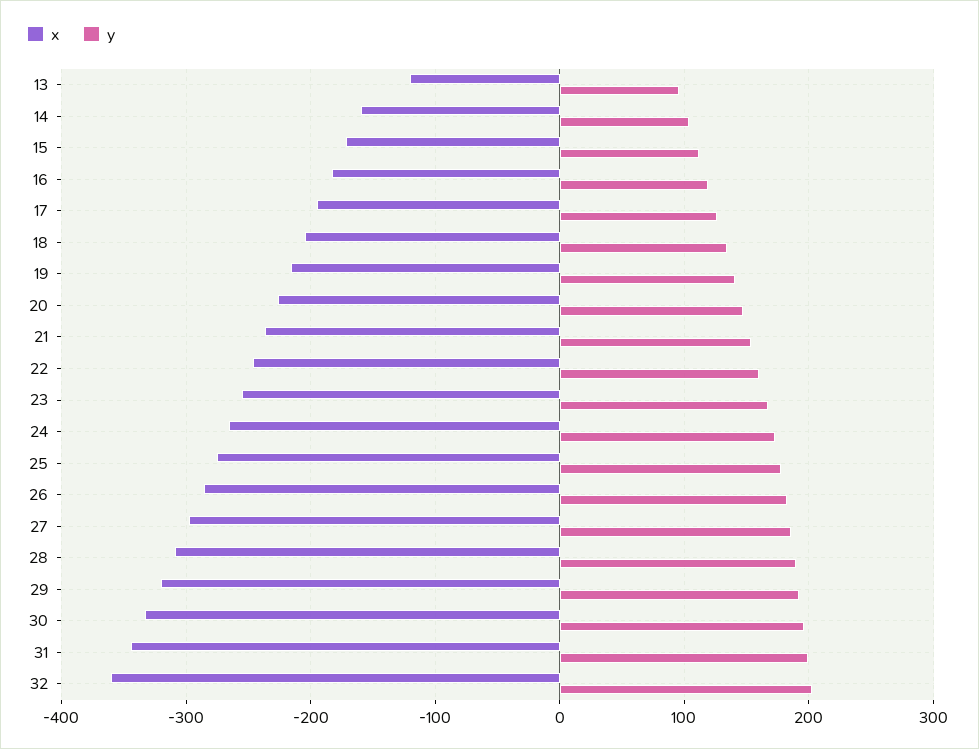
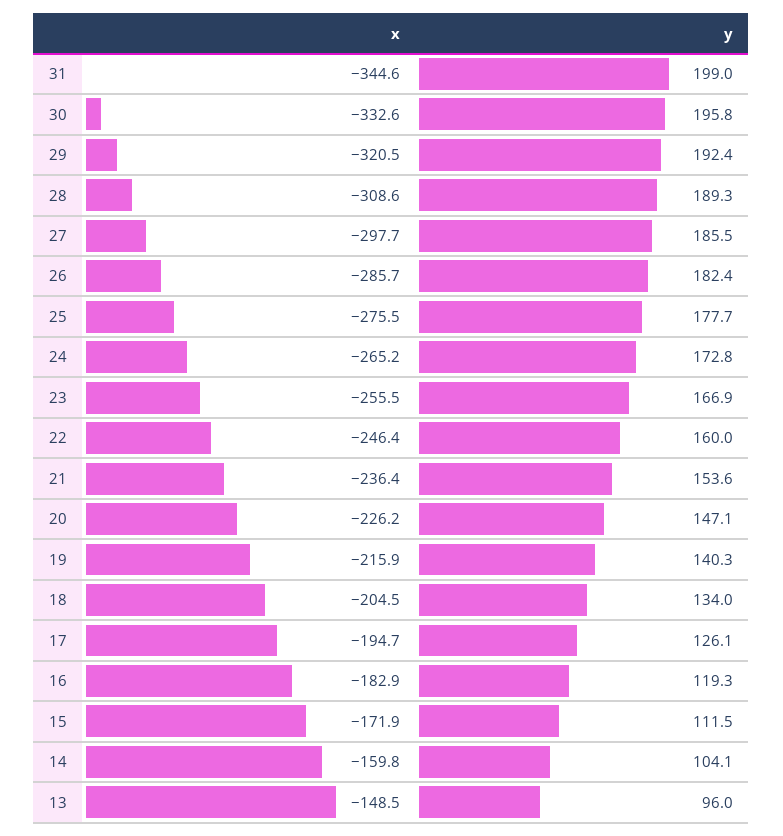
  {
    "x": {
-     "13": -120,
+     "13": -148.5,
      "14": -159.8,
      "15": -171.9,
      "16": -182.9,
      "17": -194.7,
      "18": -204.5,
      "19": -215.9,
      "20": -226.2,
      "21": -236.4,
      "22": -246.4,
      "23": -255.5,
      "24": -265.2,
      "25": -275.5,
      "26": -285.7,
      "27": -297.7,
      "28": -308.6,
      "29": -320.5,
      "30": -332.6,
-     "31": -344.6,
+     "31": -344.6
-     "32": -360
    },
    "y": {
      "13": 96,
      "14": 104.1,
      "15": 111.5,
      "16": 119.3,
      "17": 126.1,
      "18": 134,
      "19": 140.3,
      "20": 147.1,
      "21": 153.6,
      "22": 160,
      "23": 166.9,
      "24": 172.8,
      "25": 177.7,
      "26": 182.4,
      "27": 185.5,
      "28": 189.3,
      "29": 192.4,
      "30": 195.8,
-     "31": 199,
+     "31": 199
-     "32": 200
    }
  }

